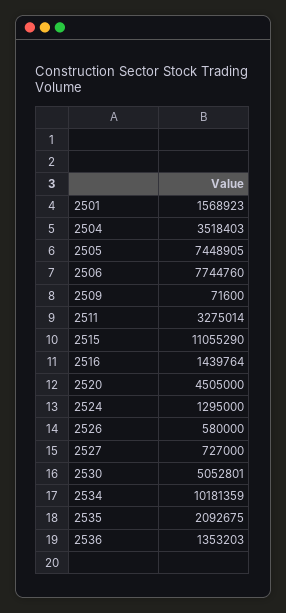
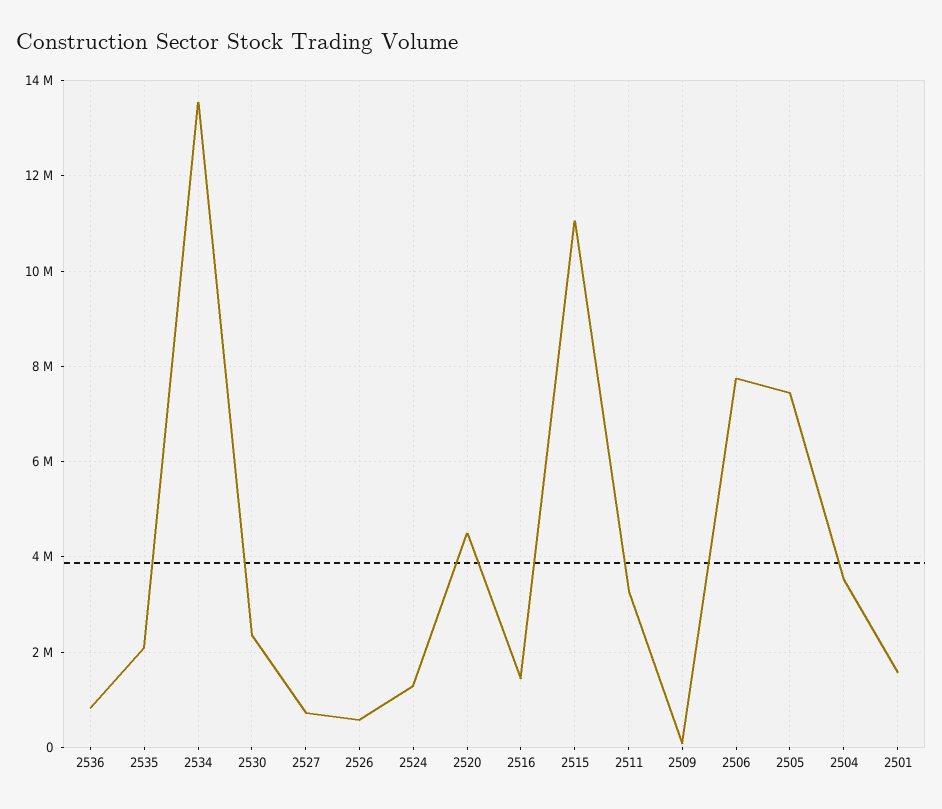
  {
    "2501": 1568923,
    "2504": 3518403,
    "2505": 7448905,
    "2506": 7744760,
    "2509": 71600,
    "2511": 3275014,
    "2515": 11055290,
    "2516": 1439764,
    "2520": 4505000,
    "2524": 1295000,
    "2526": 580000,
    "2527": 727000,
-   "2530": 5052801,
+   "2530": 2400000,
-   "2534": 10181359,
+   "2534": 13600000,
    "2535": 2092675,
-   "2536": 1353203
+   "2536": 800000
  }

